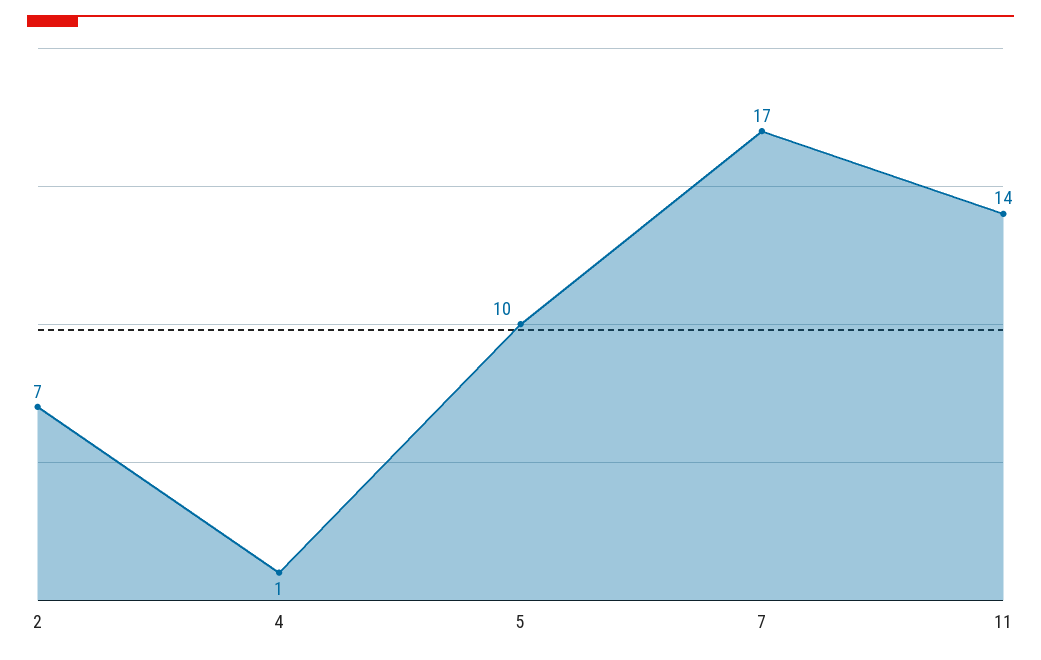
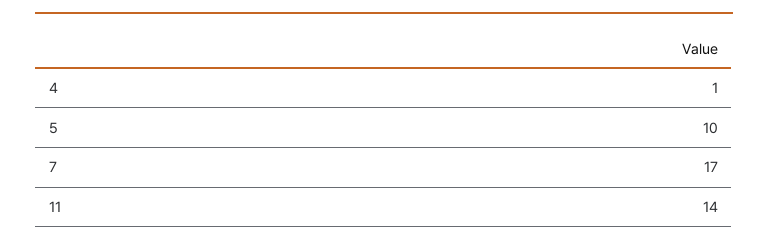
  {
-   "2": 7,
    "4": 1,
    "5": 10,
    "7": 17,
    "11": 14
  }

